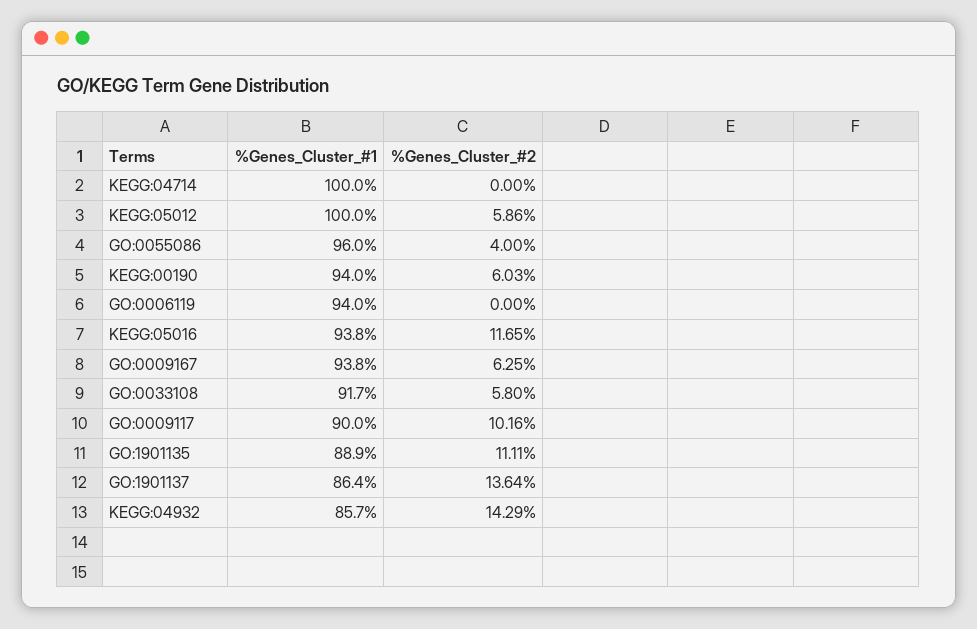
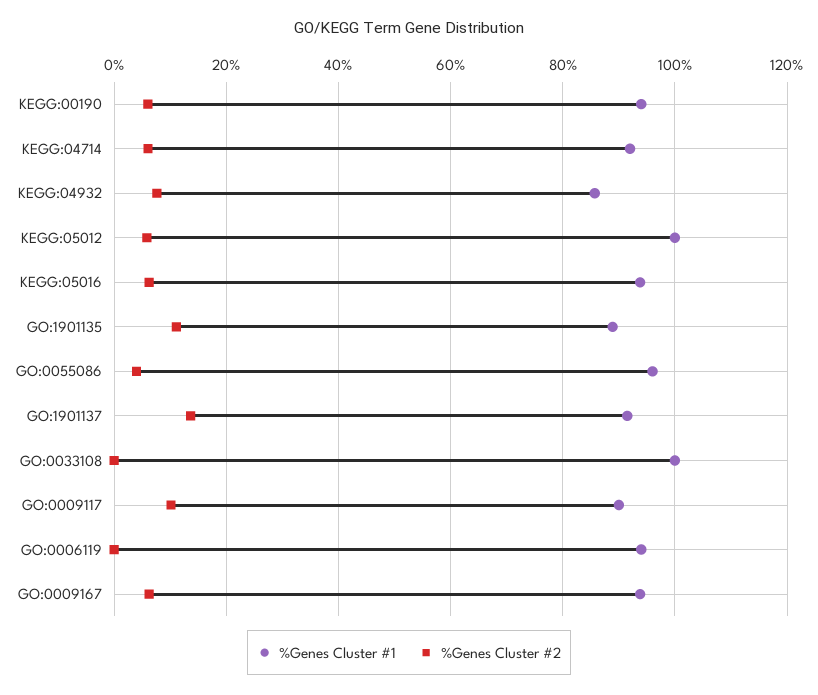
  {
    "%Genes_Cluster_#1": {
-     "KEGG:04714": 100,
+     "KEGG:04714": 92,
      "KEGG:05012": 100,
      "GO:0055086": 96,
      "KEGG:00190": 94,
      "GO:0006119": 94,
      "KEGG:05016": 93.8,
      "GO:0009167": 93.8,
-     "GO:0033108": 91.7,
+     "GO:0033108": 100,
      "GO:0009117": 90,
      "GO:1901135": 88.9,
-     "GO:1901137": 86.4,
+     "GO:1901137": 92,
      "KEGG:04932": 85.7
    },
    "%Genes_Cluster_#2": {
-     "KEGG:04714": 0,
+     "KEGG:04714": 6,
      "KEGG:05012": 5.86,
      "GO:0055086": 4,
      "KEGG:00190": 6.03,
      "GO:0006119": 0,
-     "KEGG:05016": 11.65,
+     "KEGG:05016": 6,
      "GO:0009167": 6.25,
-     "GO:0033108": 5.8,
+     "GO:0033108": 0,
      "GO:0009117": 10.16,
      "GO:1901135": 11.11,
      "GO:1901137": 13.64,
-     "KEGG:04932": 14.29
+     "KEGG:04932": 8
    }
  }

